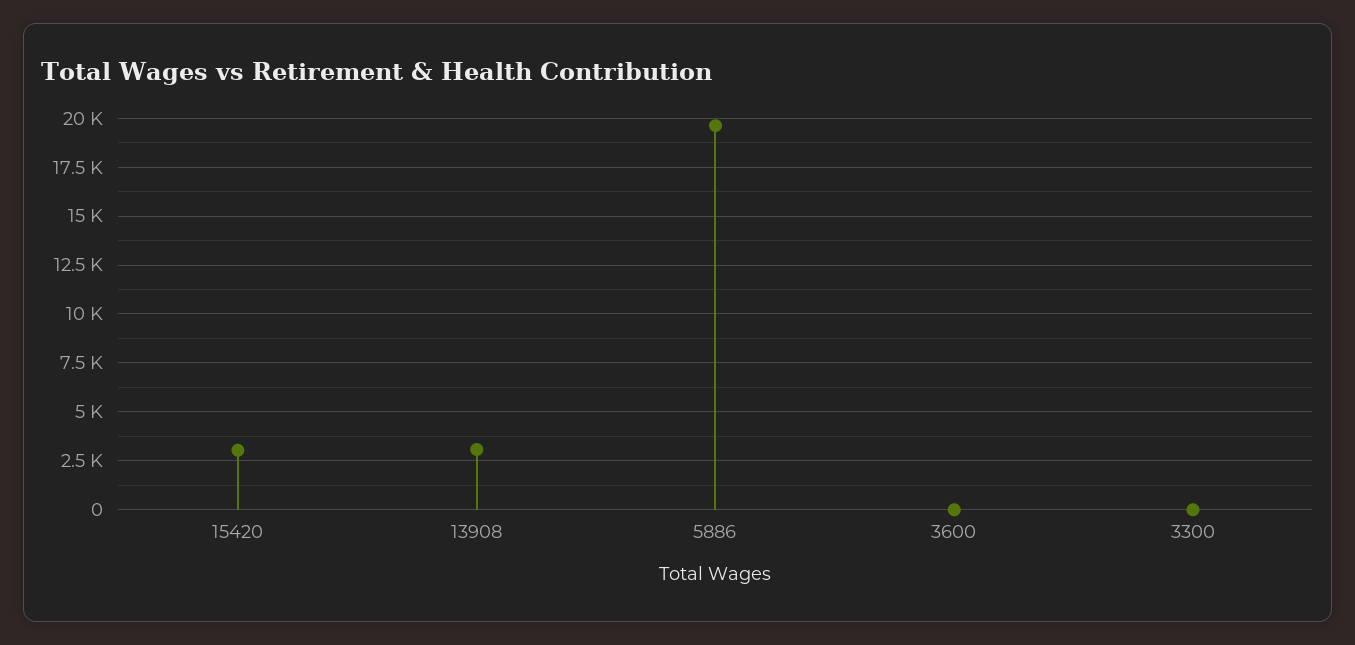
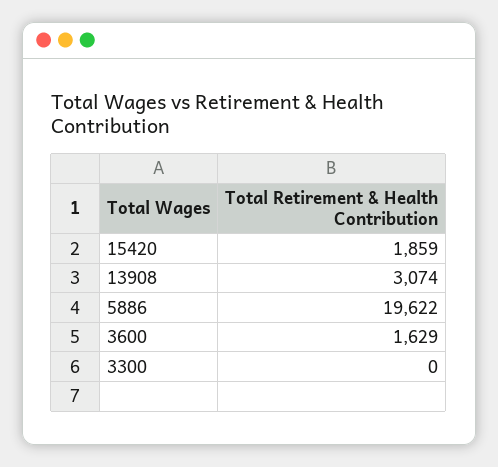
  {
-   "15420": 3000,
+   "15420": 1859,
    "13908": 3074,
    "5886": 19622,
-   "3600": 0,
+   "3600": 1629,
    "3300": 0
  }

